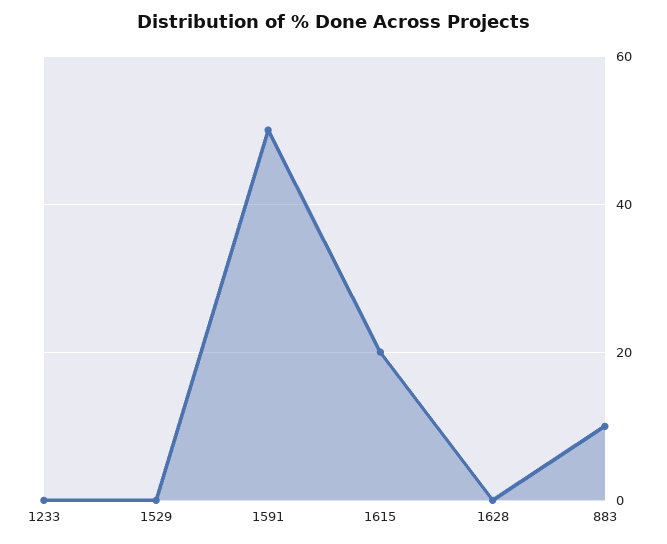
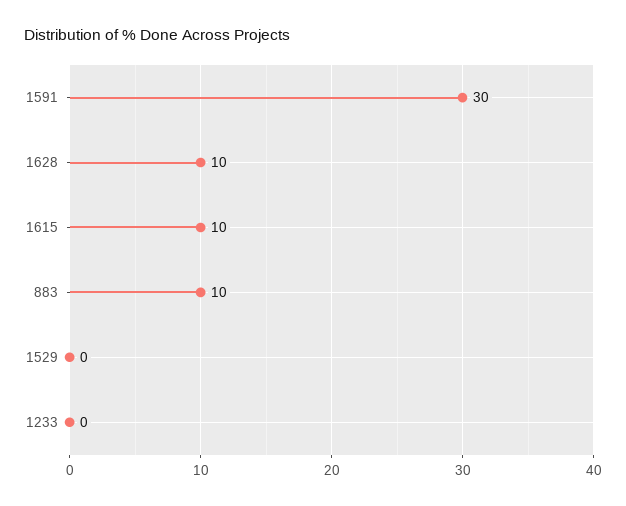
  {
    "1233": 0,
    "1529": 0,
-   "1591": 50,
+   "1591": 30,
-   "1615": 20,
+   "1615": 10,
-   "1628": 0,
+   "1628": 10,
    "883": 10
  }

